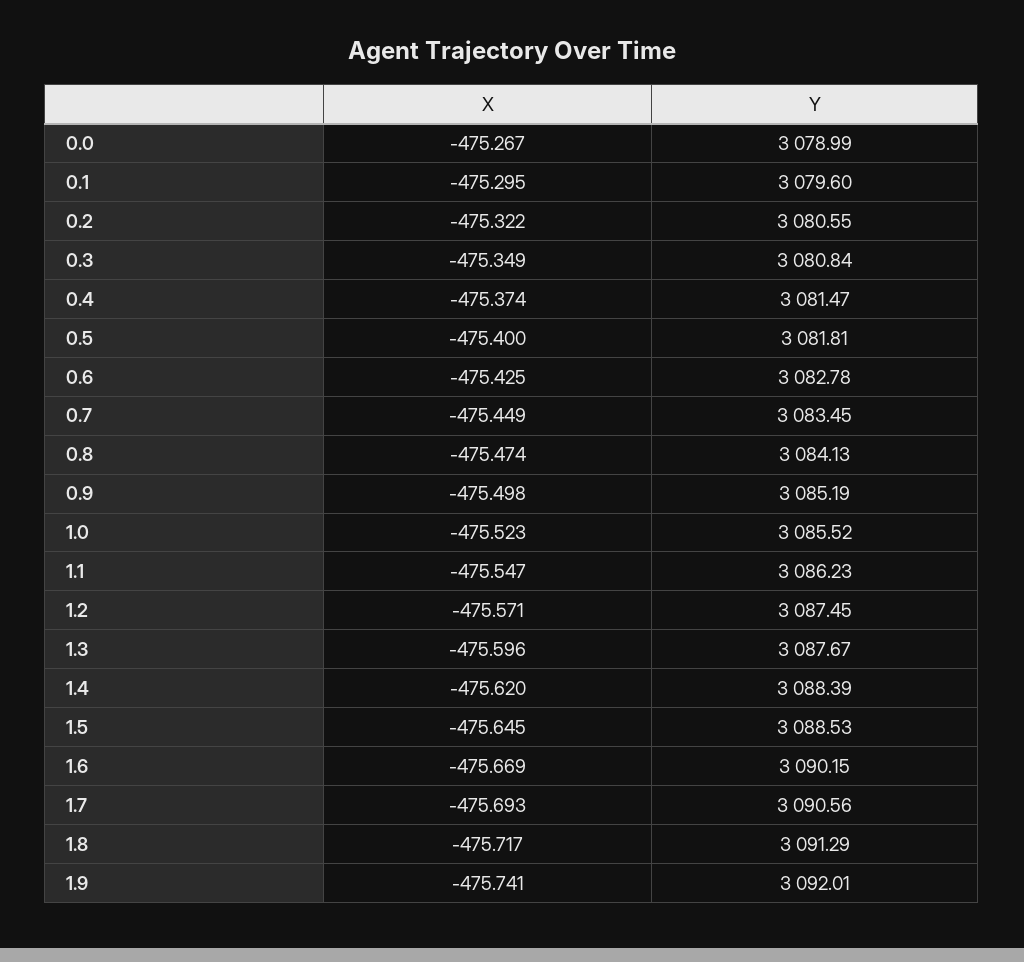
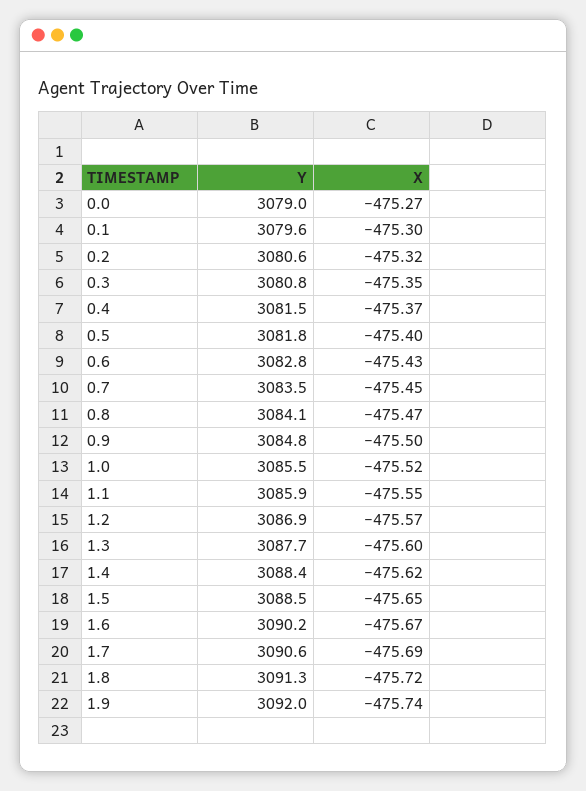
  {
    "X": {
      "0.0": -475.267,
      "0.1": -475.295,
      "0.2": -475.322,
      "0.3": -475.349,
      "0.4": -475.374,
      "0.5": -475.4,
      "0.6": -475.425,
      "0.7": -475.449,
      "0.8": -475.474,
      "0.9": -475.498,
      "1.0": -475.523,
      "1.1": -475.547,
      "1.2": -475.571,
      "1.3": -475.596,
      "1.4": -475.62,
      "1.5": -475.645,
      "1.6": -475.669,
      "1.7": -475.693,
      "1.8": -475.717,
      "1.9": -475.741
    },
    "Y": {
      "0.0": 3078.99,
      "0.1": 3079.6,
      "0.2": 3080.55,
      "0.3": 3080.84,
      "0.4": 3081.47,
      "0.5": 3081.81,
      "0.6": 3082.78,
      "0.7": 3083.45,
      "0.8": 3084.13,
-     "0.9": 3085.19,
+     "0.9": 3084.8,
      "1.0": 3085.52,
-     "1.1": 3086.23,
+     "1.1": 3085.9,
-     "1.2": 3087.45,
+     "1.2": 3086.9,
      "1.3": 3087.67,
      "1.4": 3088.39,
      "1.5": 3088.53,
      "1.6": 3090.15,
      "1.7": 3090.56,
      "1.8": 3091.29,
      "1.9": 3092.01
    }
  }

